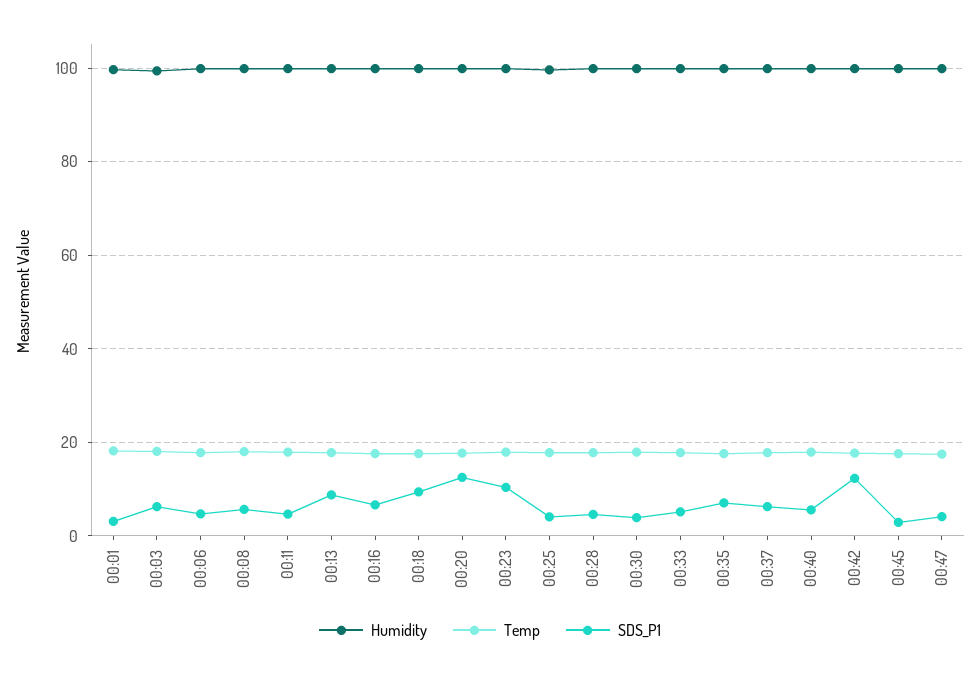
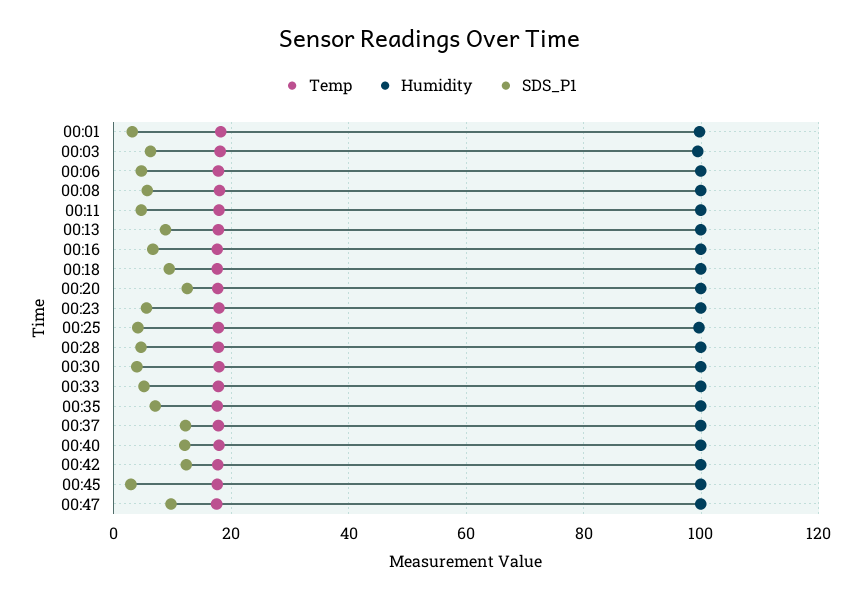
  {
    "Humidity": {
      "00:01": 100,
      "00:03": 100,
      "00:06": 100,
      "00:08": 100,
      "00:11": 100,
      "00:13": 100,
      "00:16": 100,
      "00:18": 100,
      "00:20": 100,
      "00:23": 100,
      "00:25": 100,
      "00:28": 100,
      "00:30": 100,
      "00:33": 100,
      "00:35": 100,
      "00:37": 100,
      "00:40": 100,
      "00:42": 100,
      "00:45": 100,
      "00:47": 100
    },
    "Temp": {
      "00:01": 18,
      "00:03": 18,
      "00:06": 18,
      "00:08": 18,
      "00:11": 18,
      "00:13": 18,
      "00:16": 18,
      "00:18": 18,
      "00:20": 18,
      "00:23": 18,
      "00:25": 18,
      "00:28": 18,
      "00:30": 18,
      "00:33": 18,
      "00:35": 18,
      "00:37": 18,
      "00:40": 18,
      "00:42": 18,
      "00:45": 18,
      "00:47": 18
    },
    "SDS_P1": {
      "00:01": 4,
      "00:03": 6,
      "00:06": 4,
      "00:08": 6,
      "00:11": 4,
      "00:13": 8,
      "00:16": 6,
      "00:18": 10,
      "00:20": 12,
-     "00:23": 10,
+     "00:23": 6,
      "00:25": 4,
      "00:28": 4,
      "00:30": 4,
      "00:33": 6,
      "00:35": 8,
-     "00:37": 6,
+     "00:37": 12,
-     "00:40": 6,
+     "00:40": 12,
      "00:42": 12,
      "00:45": 2,
-     "00:47": 4
+     "00:47": 10
    }
  }

